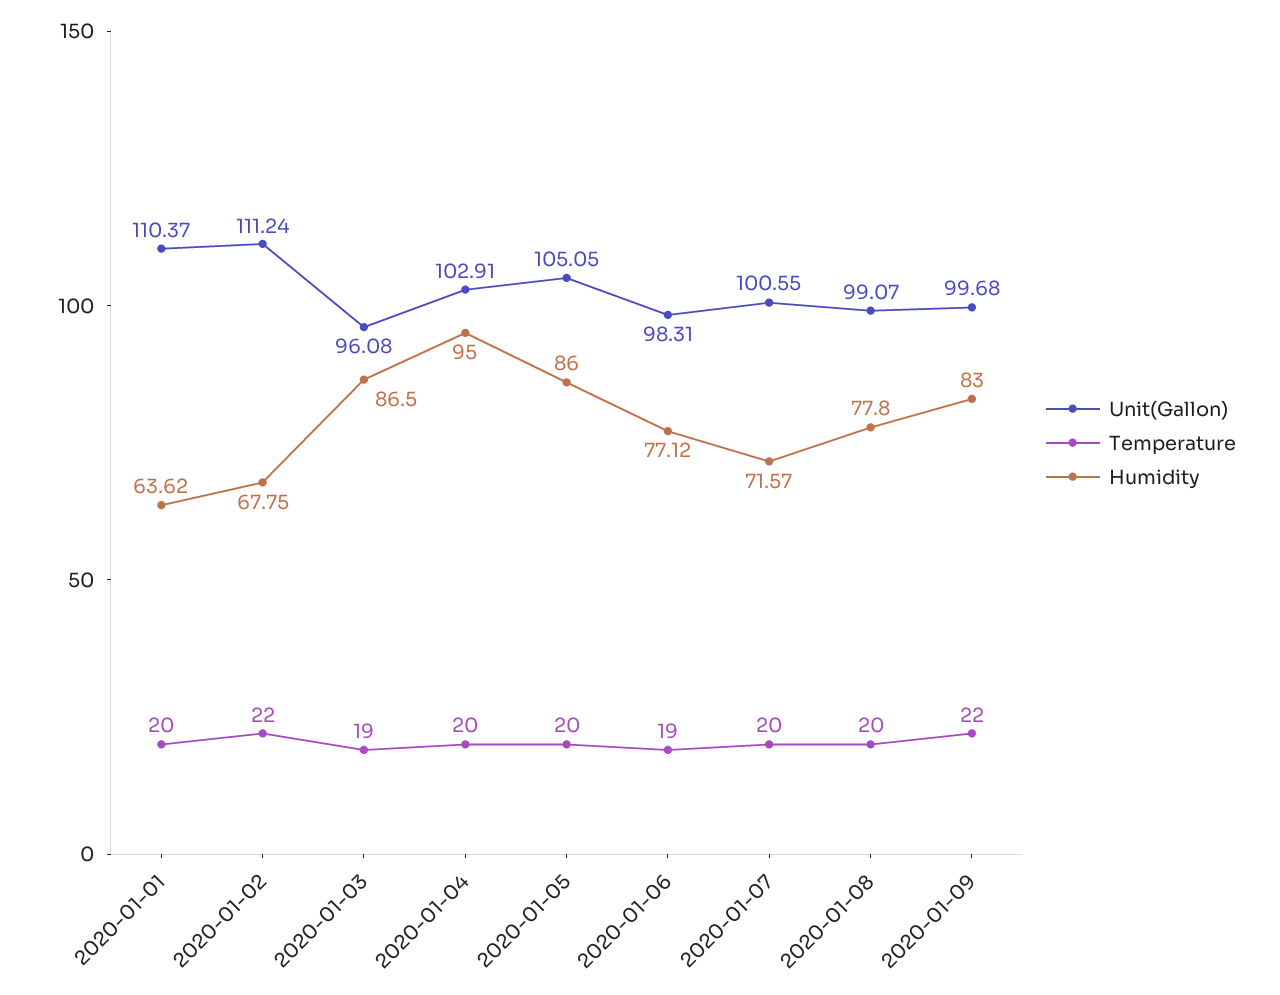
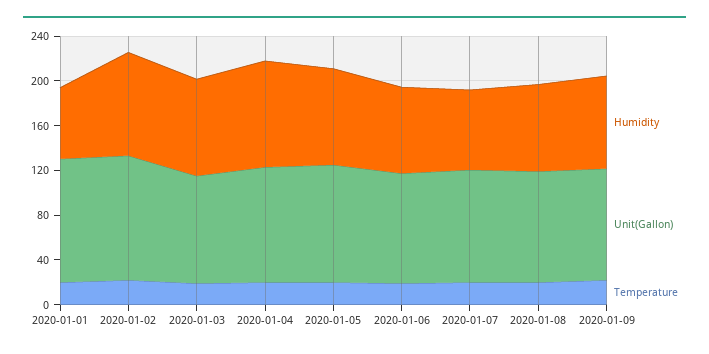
  {
    "Unit(Gallon)": {
      "2020-01-01": 110.37,
      "2020-01-02": 111.24,
      "2020-01-03": 96.08,
      "2020-01-04": 102.91,
      "2020-01-05": 105.05,
      "2020-01-06": 98.31,
      "2020-01-07": 100.55,
      "2020-01-08": 99.07,
      "2020-01-09": 99.68
    },
    "Temperature": {
      "2020-01-01": 20,
      "2020-01-02": 22,
      "2020-01-03": 19,
      "2020-01-04": 20,
      "2020-01-05": 20,
      "2020-01-06": 19,
      "2020-01-07": 20,
      "2020-01-08": 20,
      "2020-01-09": 22
    },
    "Humidity": {
      "2020-01-01": 63.62,
-     "2020-01-02": 67.75,
+     "2020-01-02": 90,
      "2020-01-03": 86.5,
      "2020-01-04": 95,
      "2020-01-05": 86,
      "2020-01-06": 77.12,
      "2020-01-07": 71.57,
      "2020-01-08": 77.8,
      "2020-01-09": 83
    }
  }

